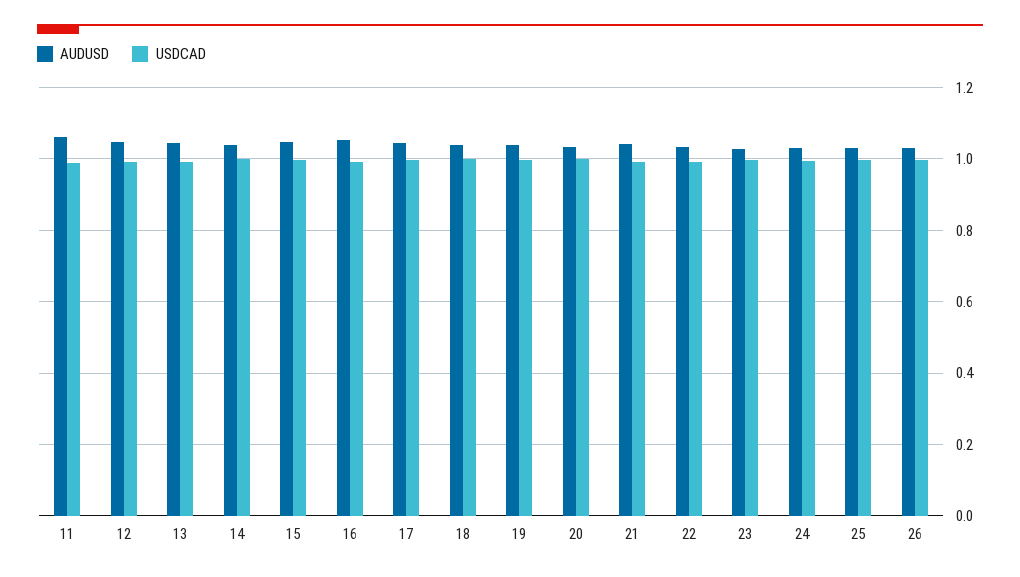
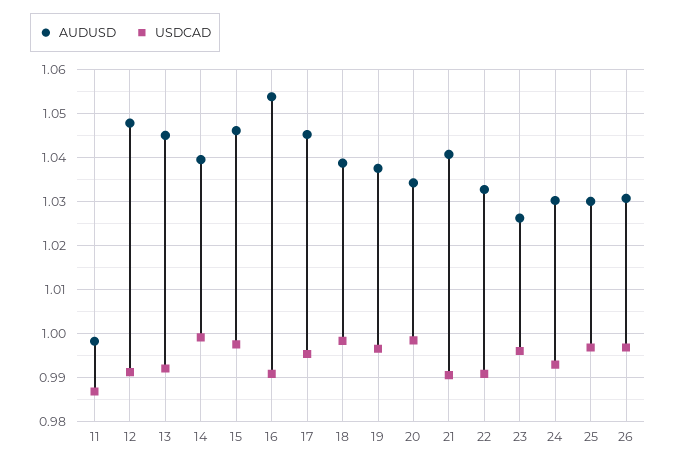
  {
    "AUDUSD": {
-     "11": 1.06,
+     "11": 0.998,
      "12": 1.048,
      "13": 1.046,
      "14": 1.04,
      "15": 1.046,
      "16": 1.054,
      "17": 1.046,
      "18": 1.038,
      "19": 1.038,
      "20": 1.034,
      "21": 1.04,
      "22": 1.032,
      "23": 1.026,
      "24": 1.03,
      "25": 1.03,
      "26": 1.03
    },
    "USDCAD": {
      "11": 0.986,
      "12": 0.992,
      "13": 0.992,
      "14": 1,
      "15": 0.998,
      "16": 0.99,
      "17": 0.996,
      "18": 0.998,
      "19": 0.996,
      "20": 0.998,
      "21": 0.99,
      "22": 0.99,
      "23": 0.996,
      "24": 0.994,
      "25": 0.996,
      "26": 0.996
    }
  }

